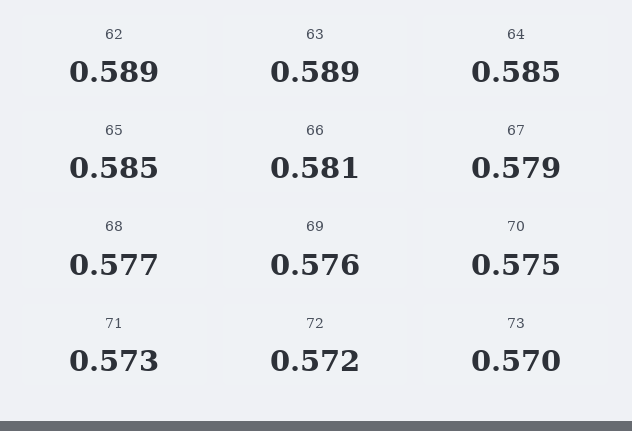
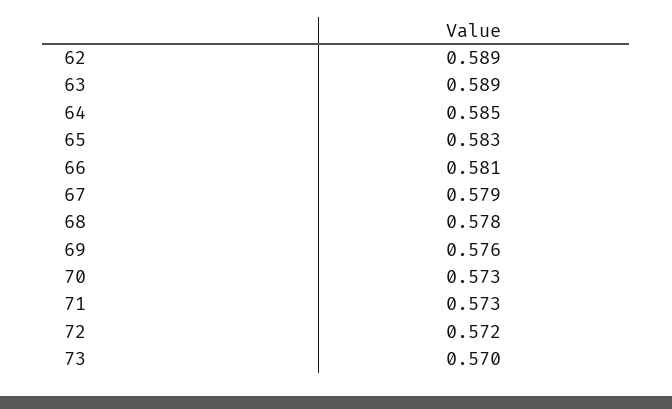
  {
    "62": 0.589,
    "63": 0.589,
    "64": 0.585,
-   "65": 0.585,
+   "65": 0.583,
    "66": 0.581,
    "67": 0.579,
-   "68": 0.577,
+   "68": 0.578,
    "69": 0.576,
-   "70": 0.575,
+   "70": 0.573,
    "71": 0.573,
    "72": 0.572,
    "73": 0.57
  }

